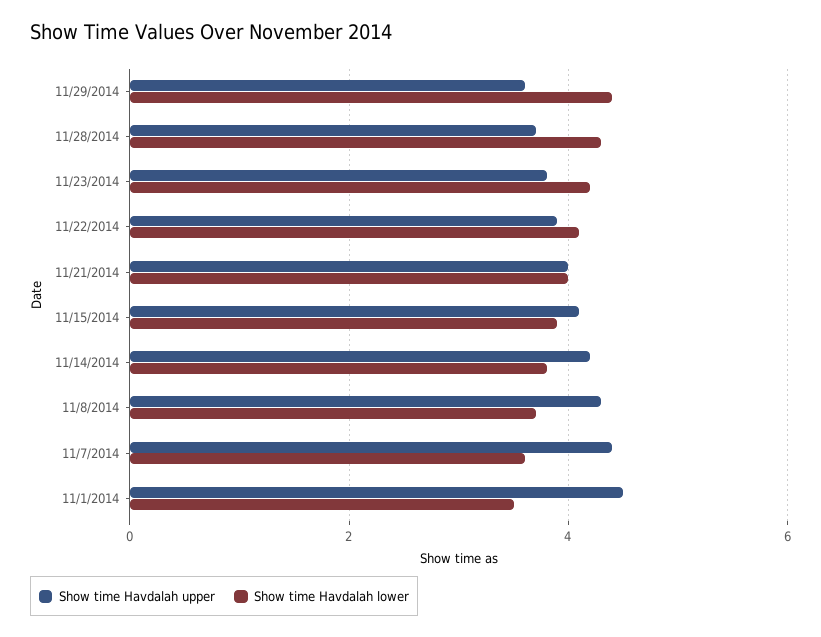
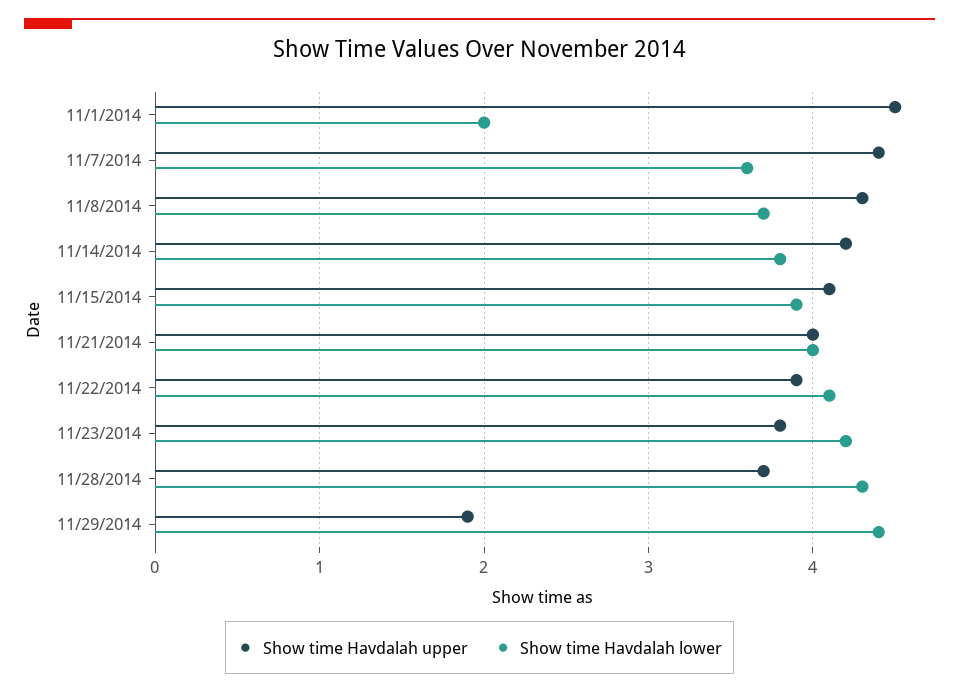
  {
    "Show time Havdalah upper": {
-     "11/29/2014": 3.5,
+     "11/29/2014": 1.9,
      "11/28/2014": 3.7,
      "11/23/2014": 3.8,
      "11/22/2014": 3.9,
      "11/21/2014": 4,
      "11/15/2014": 4.1,
      "11/14/2014": 4.2,
      "11/8/2014": 4.3,
      "11/7/2014": 4.4,
      "11/1/2014": 4.5
    },
    "Show time Havdalah lower": {
      "11/29/2014": 4.4,
      "11/28/2014": 4.3,
      "11/23/2014": 4.2,
      "11/22/2014": 4.1,
      "11/21/2014": 4,
      "11/15/2014": 3.9,
      "11/14/2014": 3.8,
      "11/8/2014": 3.7,
      "11/7/2014": 3.6,
-     "11/1/2014": 3.5
+     "11/1/2014": 2
    }
  }

